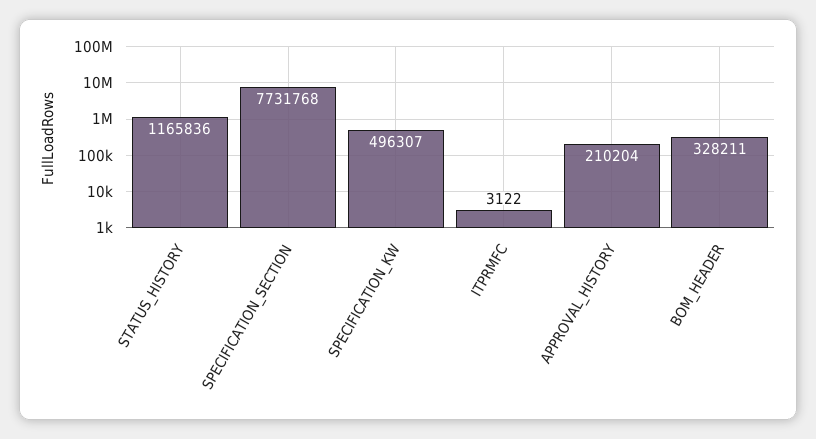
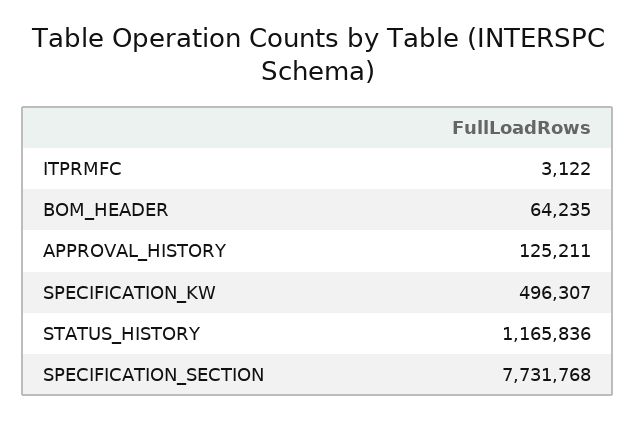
  {
    "STATUS_HISTORY": 1165836,
    "SPECIFICATION_SECTION": 7731768,
    "SPECIFICATION_KW": 496307,
    "ITPRMFC": 3122,
-   "APPROVAL_HISTORY": 210204,
+   "APPROVAL_HISTORY": 125211,
-   "BOM_HEADER": 328211
+   "BOM_HEADER": 64235
  }

